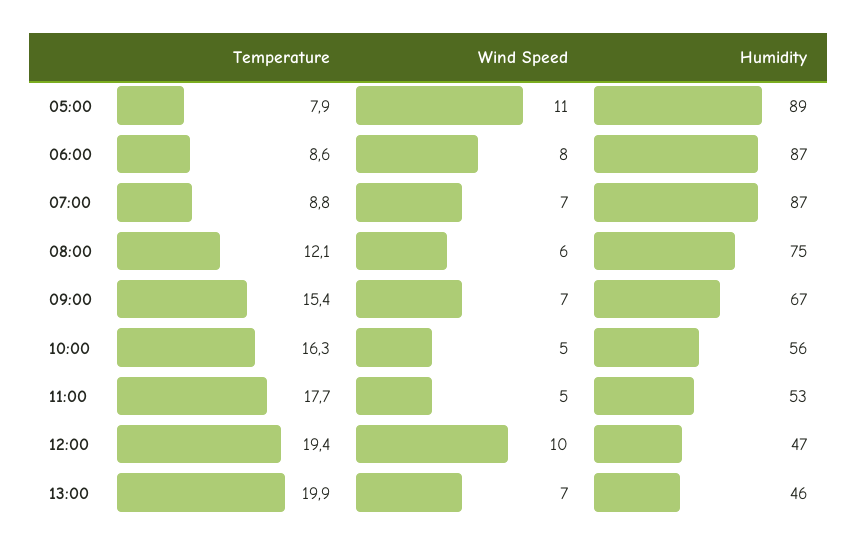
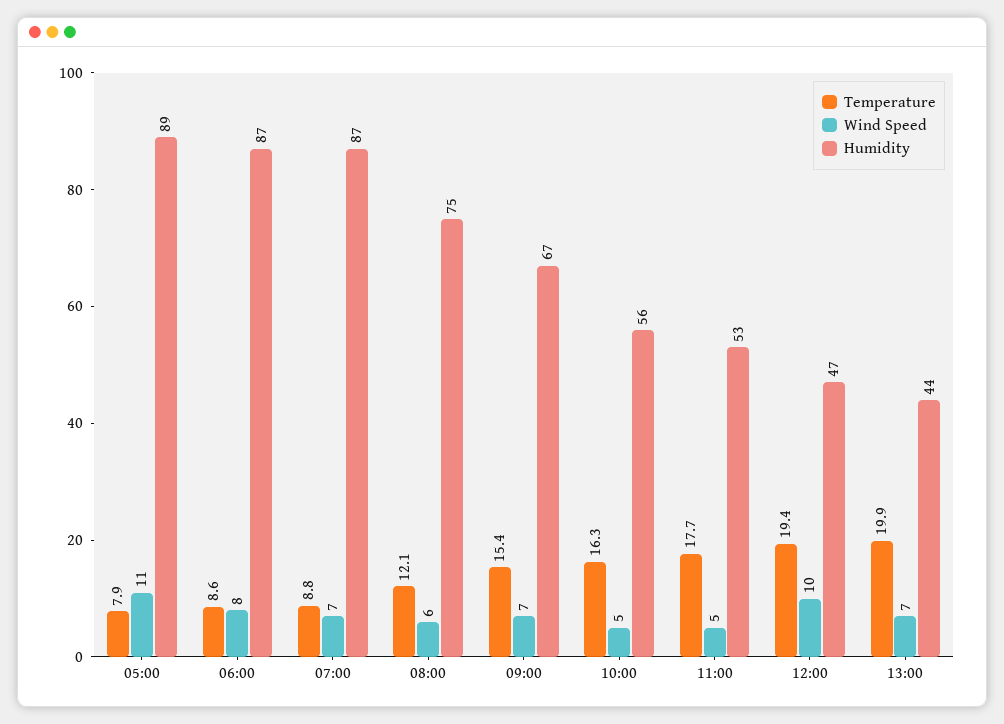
  {
    "Temperature": {
      "05:00": 7.9,
      "06:00": 8.6,
      "07:00": 8.8,
      "08:00": 12.1,
      "09:00": 15.4,
      "10:00": 16.3,
      "11:00": 17.7,
      "12:00": 19.4,
      "13:00": 19.9
    },
    "Wind Speed": {
      "05:00": 11,
      "06:00": 8,
      "07:00": 7,
      "08:00": 6,
      "09:00": 7,
      "10:00": 5,
      "11:00": 5,
      "12:00": 10,
      "13:00": 7
    },
    "Humidity": {
      "05:00": 89,
      "06:00": 87,
      "07:00": 87,
      "08:00": 75,
      "09:00": 67,
      "10:00": 56,
      "11:00": 53,
      "12:00": 47,
-     "13:00": 46
+     "13:00": 44
    }
  }

